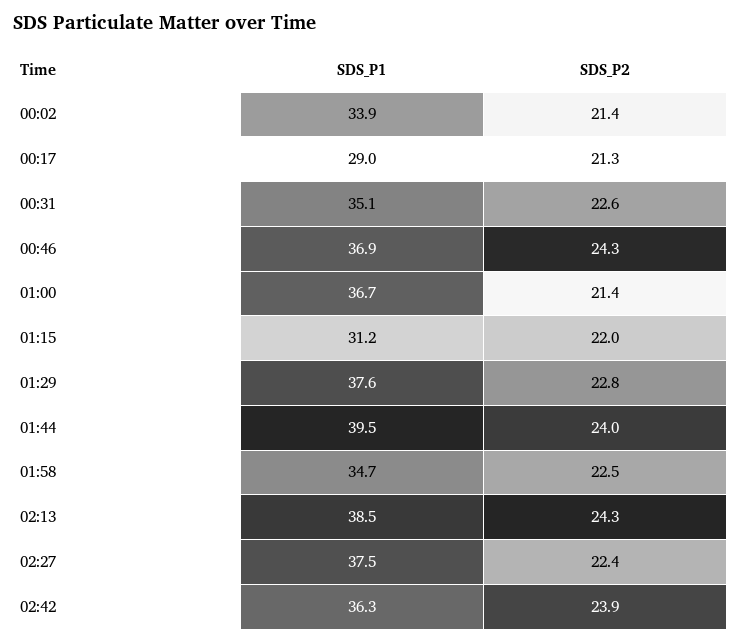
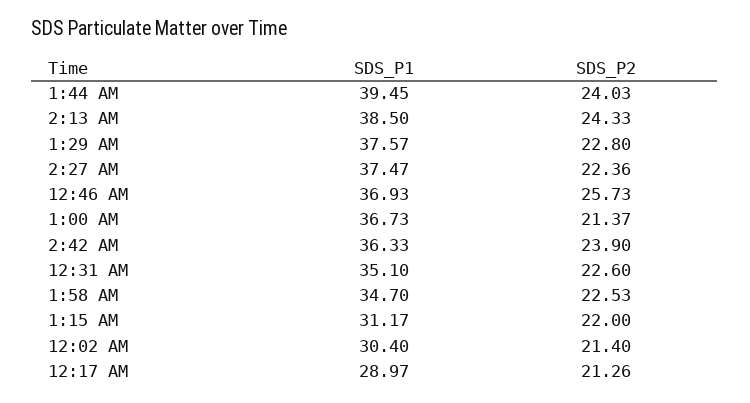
  {
    "SDS_P1": {
-     "00:02": 33.9,
+     "00:02": 30.4,
      "00:17": 28.97,
      "00:31": 35.1,
      "00:46": 36.93,
      "01:00": 36.73,
      "01:15": 31.17,
      "01:29": 37.57,
      "01:44": 39.45,
      "01:58": 34.7,
      "02:13": 38.5,
      "02:27": 37.47,
      "02:42": 36.33
    },
    "SDS_P2": {
      "00:02": 21.4,
      "00:17": 21.26,
      "00:31": 22.6,
-     "00:46": 24.3,
+     "00:46": 25.73,
      "01:00": 21.37,
      "01:15": 22,
      "01:29": 22.8,
      "01:44": 24.03,
      "01:58": 22.53,
      "02:13": 24.33,
      "02:27": 22.36,
      "02:42": 23.9
    }
  }

